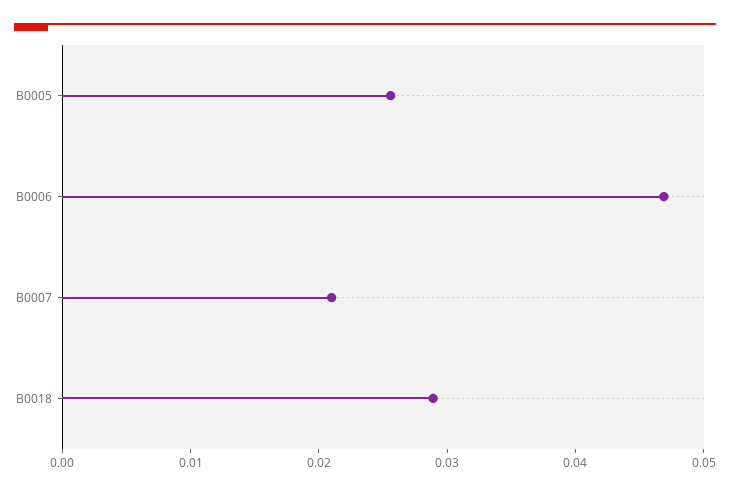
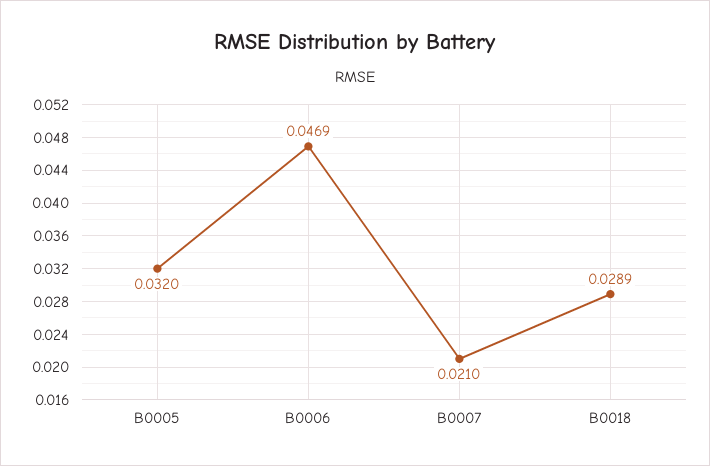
  {
-   "B0005": 0.026,
+   "B0005": 0.032,
    "B0006": 0.0469,
    "B0007": 0.021,
    "B0018": 0.0289
  }

